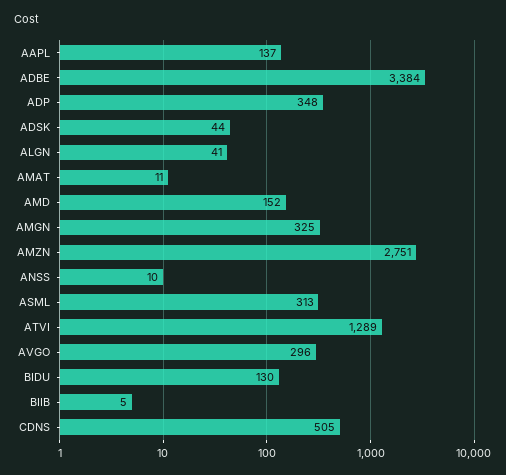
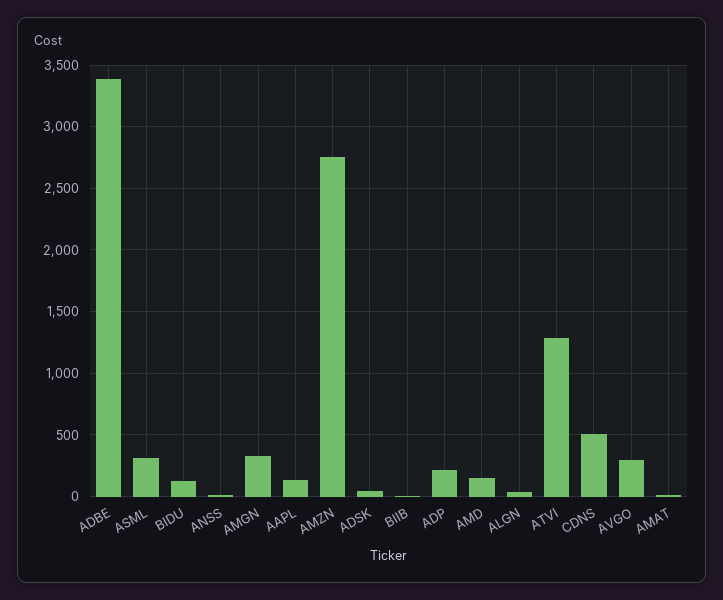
  {
    "AAPL": 137,
    "ADBE": 3384,
-   "ADP": 348,
+   "ADP": 200,
    "ADSK": 44,
    "ALGN": 41,
    "AMAT": 11,
    "AMD": 152,
    "AMGN": 325,
    "AMZN": 2751,
    "ANSS": 10,
    "ASML": 313,
    "ATVI": 1289,
    "AVGO": 296,
    "BIDU": 130,
    "BIIB": 5,
    "CDNS": 505
  }

